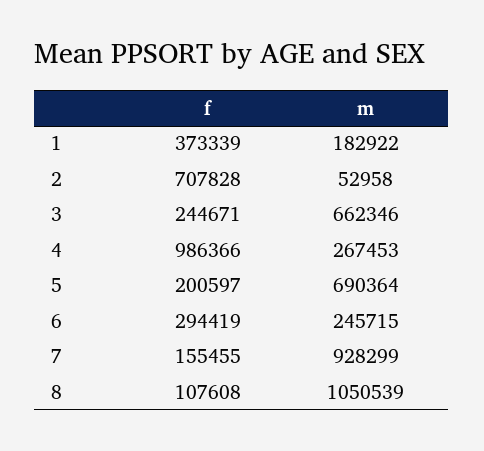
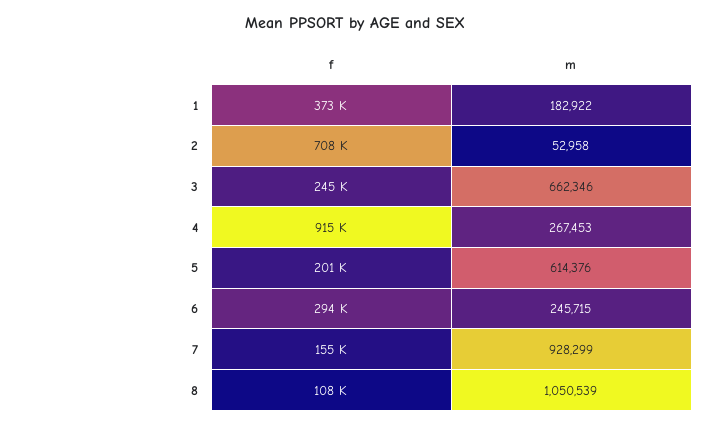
  {
    "f": {
      "1": 373339,
      "2": 707828,
      "3": 244671,
-     "4": 986366,
+     "4": 915000,
      "5": 200597,
      "6": 294419,
      "7": 155455,
      "8": 107608
    },
    "m": {
      "1": 182922,
      "2": 52958,
      "3": 662346,
      "4": 267453,
-     "5": 690364,
+     "5": 614376,
      "6": 245715,
      "7": 928299,
      "8": 1050539
    }
  }

